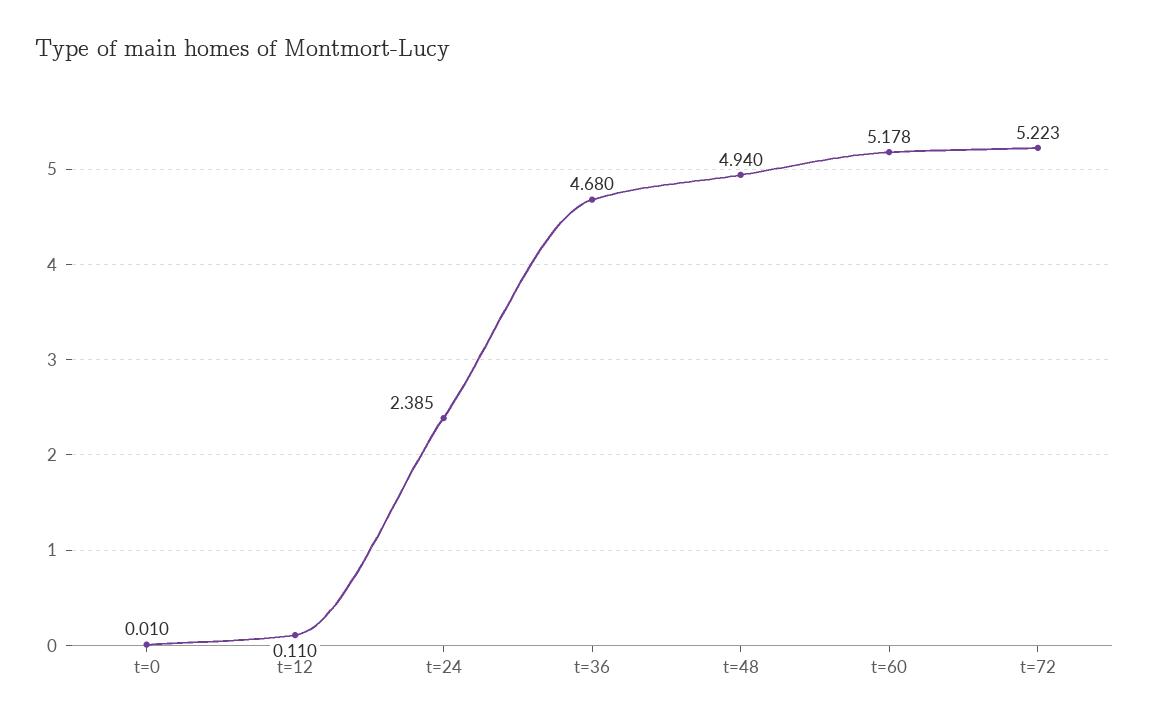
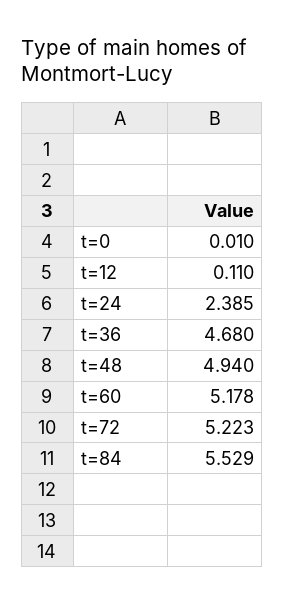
  {
    "t=0": 0.01,
    "t=12": 0.11,
    "t=24": 2.385,
    "t=36": 4.68,
    "t=48": 4.94,
    "t=60": 5.178,
-   "t=72": 5.223
+   "t=72": 5.223,
+   "t=84": 5.529
  }

